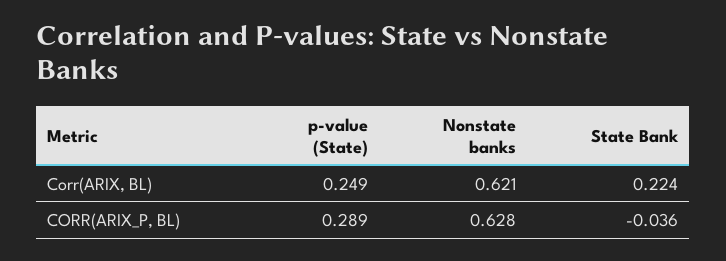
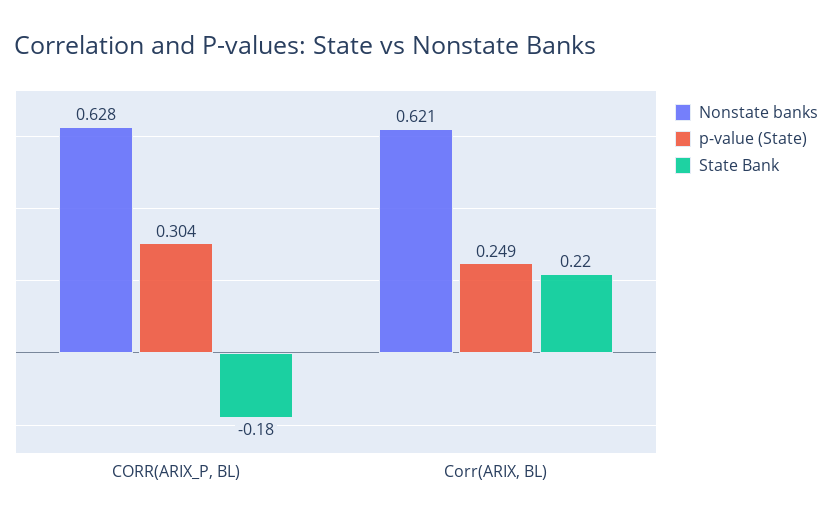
  {
    "p-value (State)": {
      "Corr(ARIX, BL)": 0.249,
-     "CORR(ARIX_P, BL)": 0.289
+     "CORR(ARIX_P, BL)": 0.304
    },
    "Nonstate banks": {
      "Corr(ARIX, BL)": 0.621,
      "CORR(ARIX_P, BL)": 0.628
    },
    "State Bank": {
      "Corr(ARIX, BL)": 0.224,
-     "CORR(ARIX_P, BL)": -0.036
+     "CORR(ARIX_P, BL)": -0.18
    }
  }

